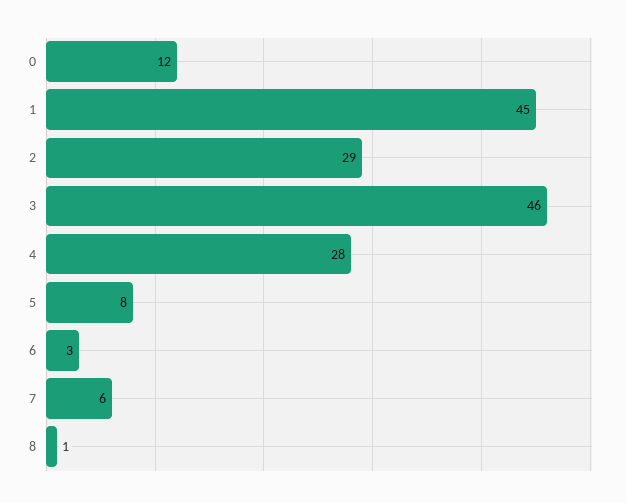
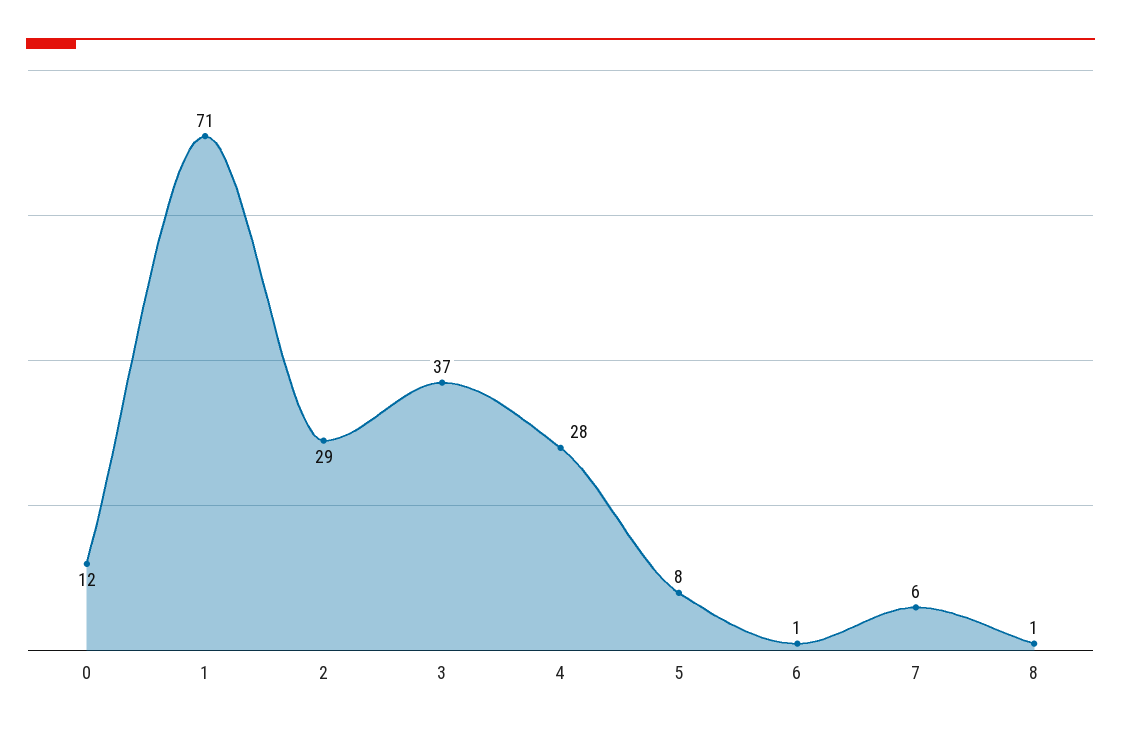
  {
    "0": 12,
-   "1": 45,
+   "1": 71,
    "2": 29,
-   "3": 46,
+   "3": 37,
    "4": 28,
    "5": 8,
-   "6": 3,
+   "6": 1,
    "7": 6,
    "8": 1
  }

